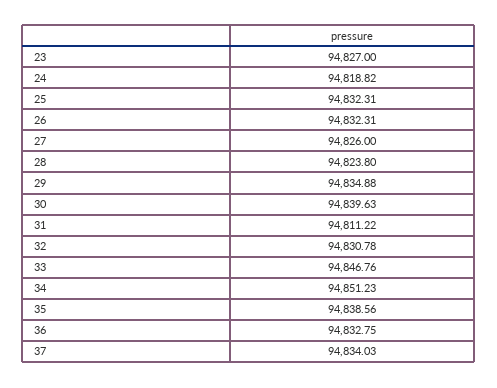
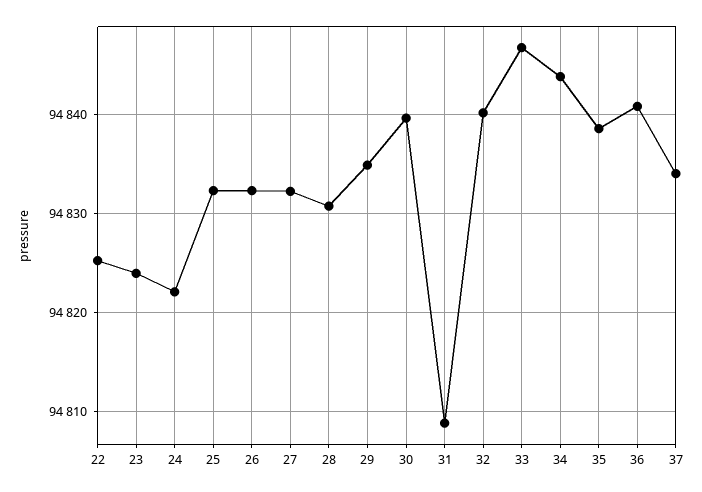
  {
-   "23": 94827,
+   "23": 94824,
-   "24": 94818.82,
+   "24": 94822,
    "25": 94832.31,
    "26": 94832.31,
-   "27": 94826,
+   "27": 94832,
-   "28": 94823.8,
+   "28": 94831,
    "29": 94834.88,
    "30": 94839.63,
-   "31": 94811.22,
+   "31": 94809,
-   "32": 94830.78,
+   "32": 94840,
    "33": 94846.76,
-   "34": 94851.23,
+   "34": 94844,
    "35": 94838.56,
-   "36": 94832.75,
+   "36": 94841,
-   "37": 94834.03
+   "37": 94834.03,
+   "22": 94825
  }

